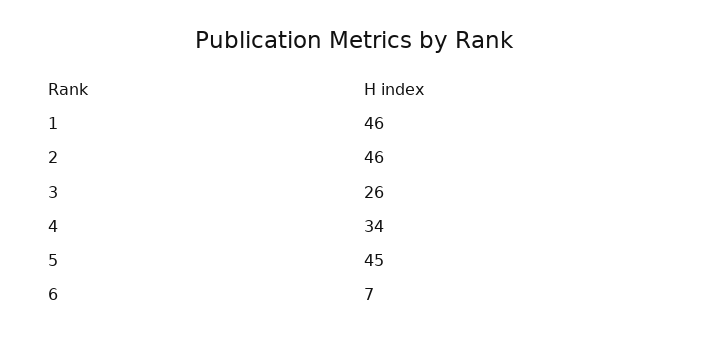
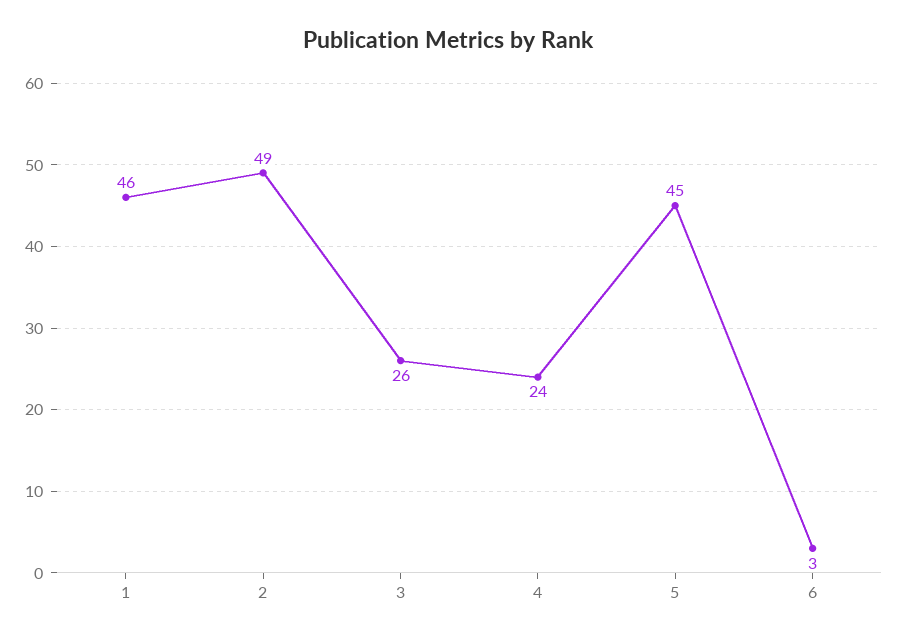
  {
    "1": 46,
-   "2": 46,
+   "2": 49,
    "3": 26,
-   "4": 34,
+   "4": 24,
    "5": 45,
-   "6": 7
+   "6": 3
  }

